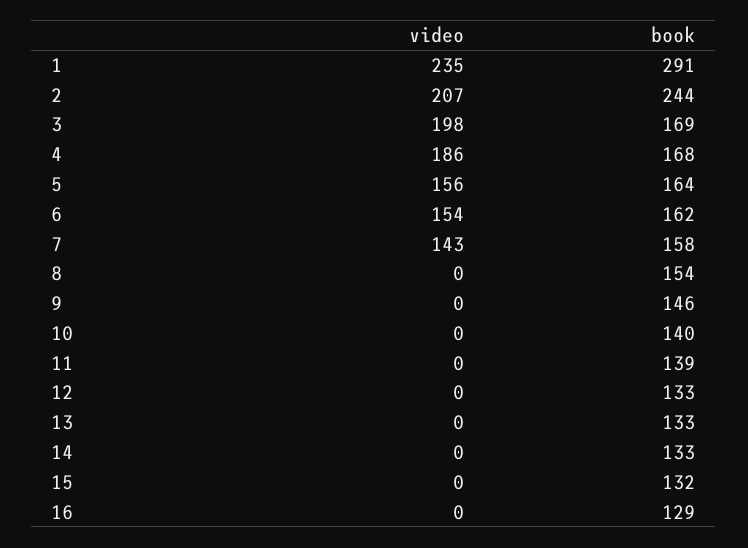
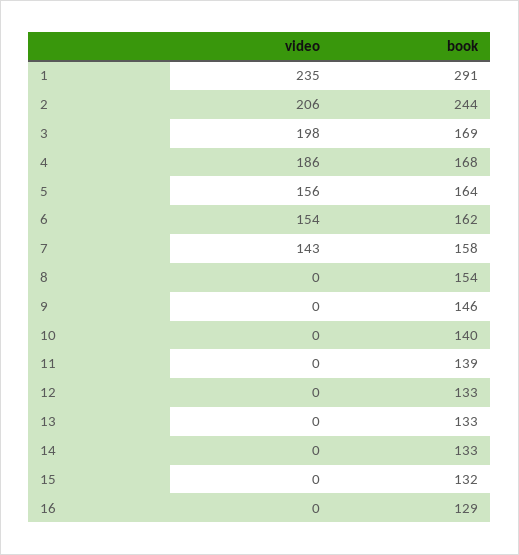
  {
    "video": {
      "1": 235,
-     "2": 207,
+     "2": 206,
      "3": 198,
      "4": 186,
      "5": 156,
      "6": 154,
      "7": 143,
      "8": 0,
      "9": 0,
      "10": 0,
      "11": 0,
      "12": 0,
      "13": 0,
      "14": 0,
      "15": 0,
      "16": 0
    },
    "book": {
      "1": 291,
      "2": 244,
      "3": 169,
      "4": 168,
      "5": 164,
      "6": 162,
      "7": 158,
      "8": 154,
      "9": 146,
      "10": 140,
      "11": 139,
      "12": 133,
      "13": 133,
      "14": 133,
      "15": 132,
      "16": 129
    }
  }

